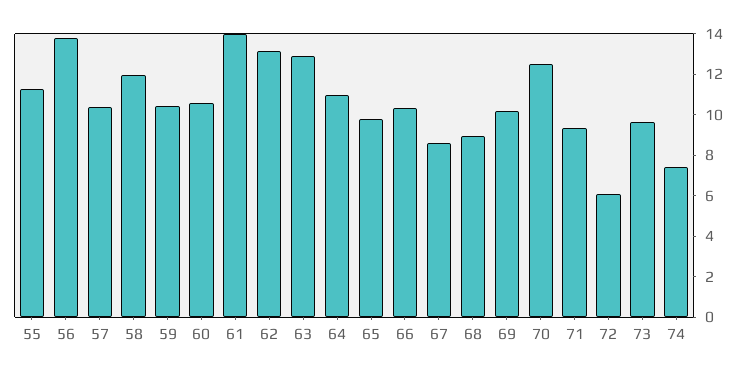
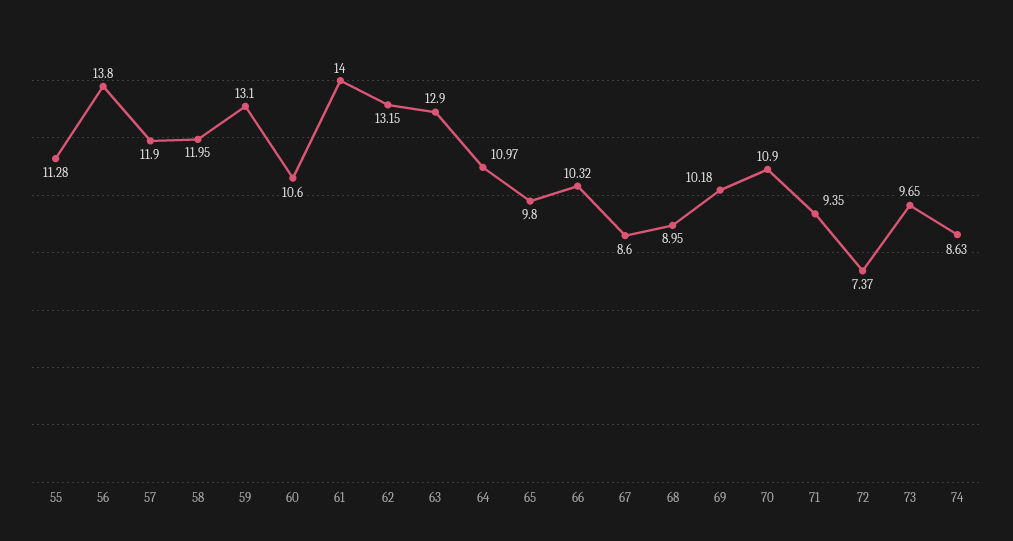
  {
    "55": 11.28,
    "56": 13.8,
-   "57": 10.5,
+   "57": 11.9,
    "58": 11.95,
-   "59": 10.5,
+   "59": 13.1,
    "60": 10.6,
    "61": 14,
    "62": 13.15,
    "63": 12.9,
    "64": 10.97,
    "65": 9.8,
    "66": 10.32,
    "67": 8.6,
    "68": 8.95,
    "69": 10.18,
-   "70": 12.5,
+   "70": 10.9,
    "71": 9.35,
-   "72": 6,
+   "72": 7.37,
    "73": 9.65,
-   "74": 7.5
+   "74": 8.63
  }

